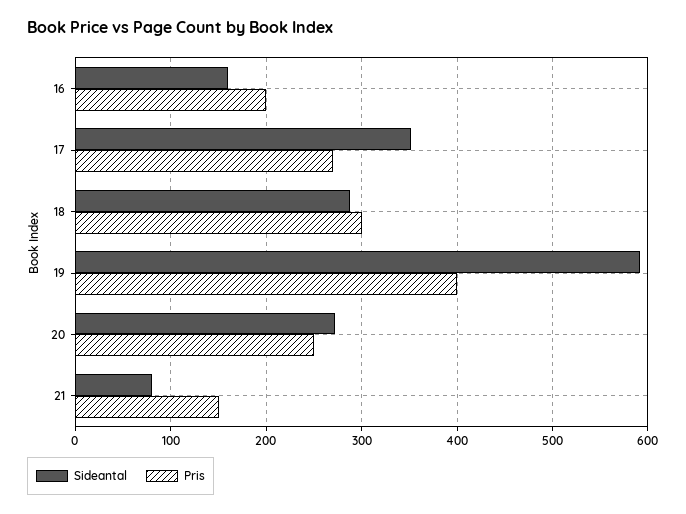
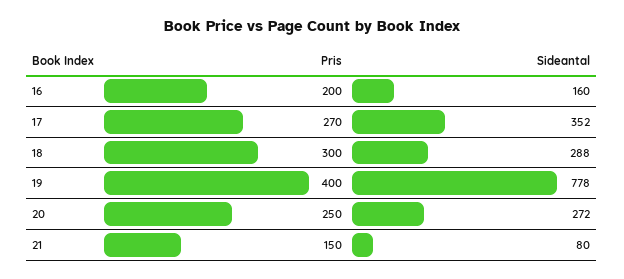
  {
    "Sideantal": {
      "16": 160,
      "17": 352,
      "18": 288,
-     "19": 590,
+     "19": 778,
      "20": 272,
      "21": 80
    },
    "Pris": {
      "16": 200,
      "17": 270,
      "18": 300,
      "19": 400,
      "20": 250,
      "21": 150
    }
  }

